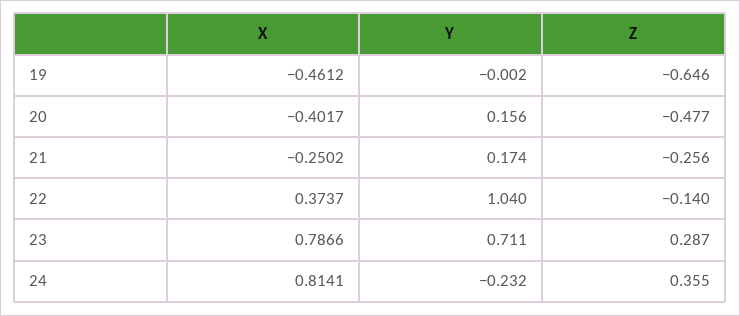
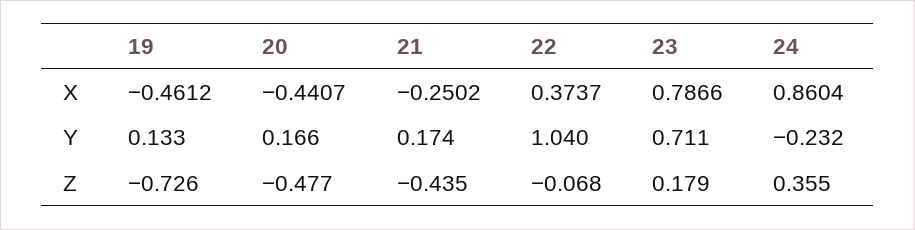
  {
    "X": {
      "19": -0.4612,
-     "20": -0.4017,
+     "20": -0.4407,
      "21": -0.2502,
      "22": 0.3737,
      "23": 0.7866,
-     "24": 0.8141
+     "24": 0.8604
    },
    "Y": {
-     "19": -0.002,
+     "19": 0.133,
-     "20": 0.156,
+     "20": 0.166,
      "21": 0.174,
      "22": 1.04,
      "23": 0.711,
      "24": -0.232
    },
    "Z": {
-     "19": -0.646,
+     "19": -0.726,
      "20": -0.477,
-     "21": -0.256,
+     "21": -0.435,
-     "22": -0.14,
+     "22": -0.068,
-     "23": 0.287,
+     "23": 0.179,
      "24": 0.355
    }
  }

